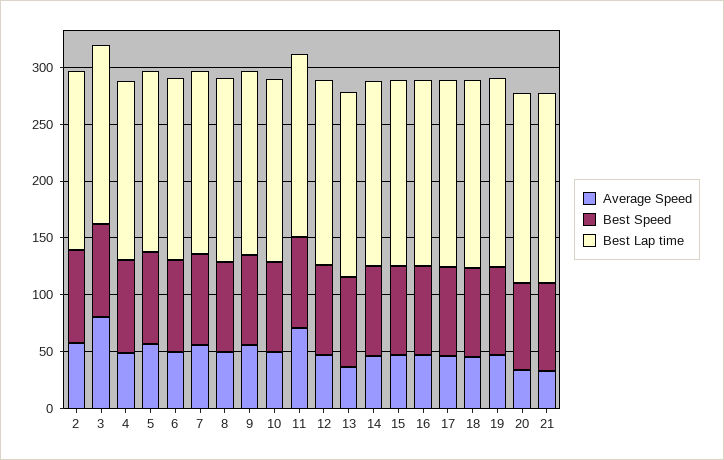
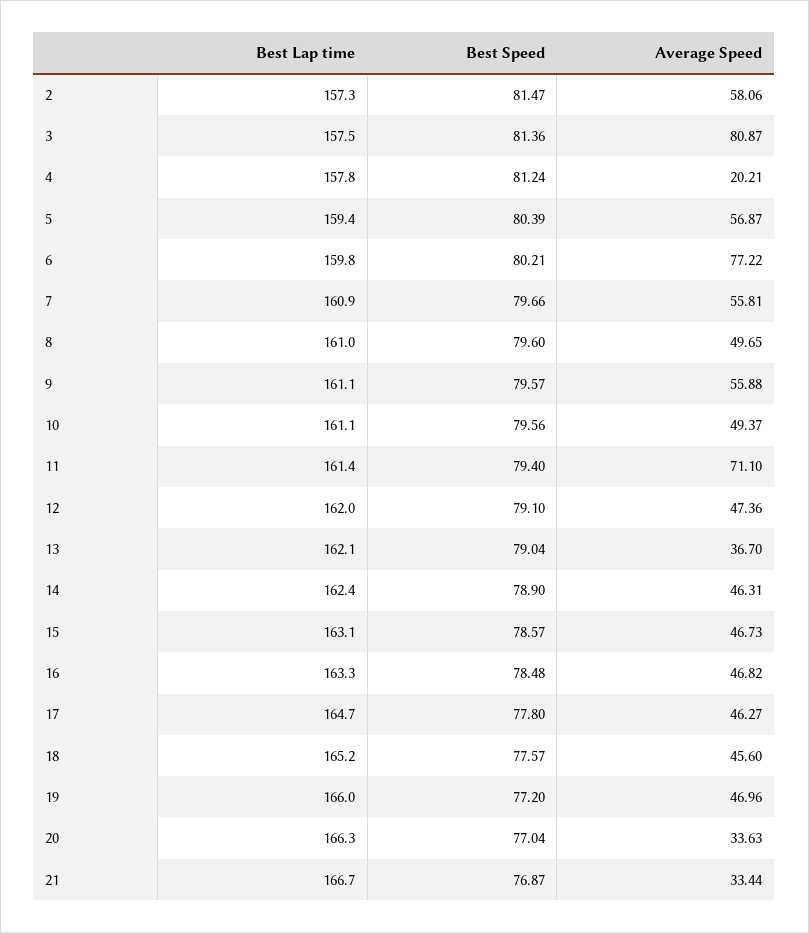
  {
    "Average Speed": {
      "2": 58.06,
      "3": 80.87,
-     "4": 50,
+     "4": 20.21,
      "5": 56.87,
-     "6": 50,
+     "6": 77.22,
      "7": 55.81,
      "8": 49.65,
      "9": 55.88,
      "10": 49.37,
      "11": 71.1,
      "12": 47.36,
      "13": 36.7,
      "14": 46.31,
      "15": 46.73,
      "16": 46.82,
      "17": 46.27,
      "18": 45.6,
      "19": 46.96,
      "20": 33.63,
      "21": 33.44
    },
    "Best Speed": {
      "2": 81.47,
      "3": 81.36,
      "4": 81.24,
      "5": 80.39,
      "6": 80.21,
      "7": 79.66,
      "8": 79.6,
      "9": 79.57,
      "10": 79.56,
      "11": 79.4,
      "12": 79.1,
      "13": 79.04,
      "14": 78.9,
      "15": 78.57,
      "16": 78.48,
      "17": 77.8,
      "18": 77.57,
      "19": 77.2,
      "20": 77.04,
      "21": 76.87
    },
    "Best Lap time": {
      "2": 157.3,
      "3": 157.5,
      "4": 157.8,
      "5": 159.4,
      "6": 159.8,
      "7": 160.9,
      "8": 161,
      "9": 161.1,
      "10": 161.1,
      "11": 161.4,
      "12": 162,
      "13": 162.1,
      "14": 162.4,
      "15": 163.1,
      "16": 163.3,
      "17": 164.7,
      "18": 165.2,
      "19": 166,
      "20": 166.3,
      "21": 166.7
    }
  }

